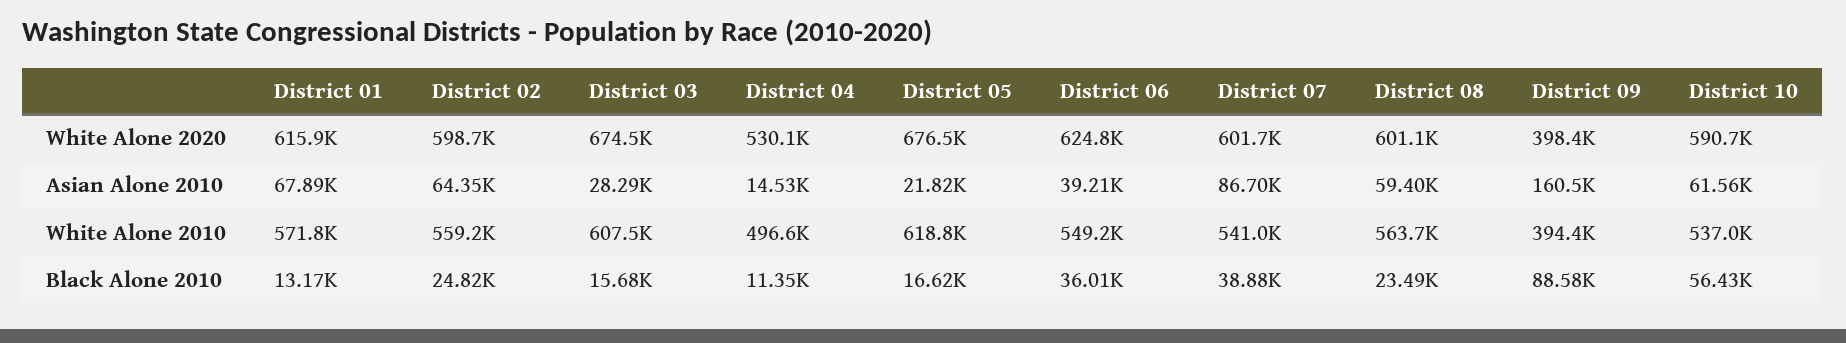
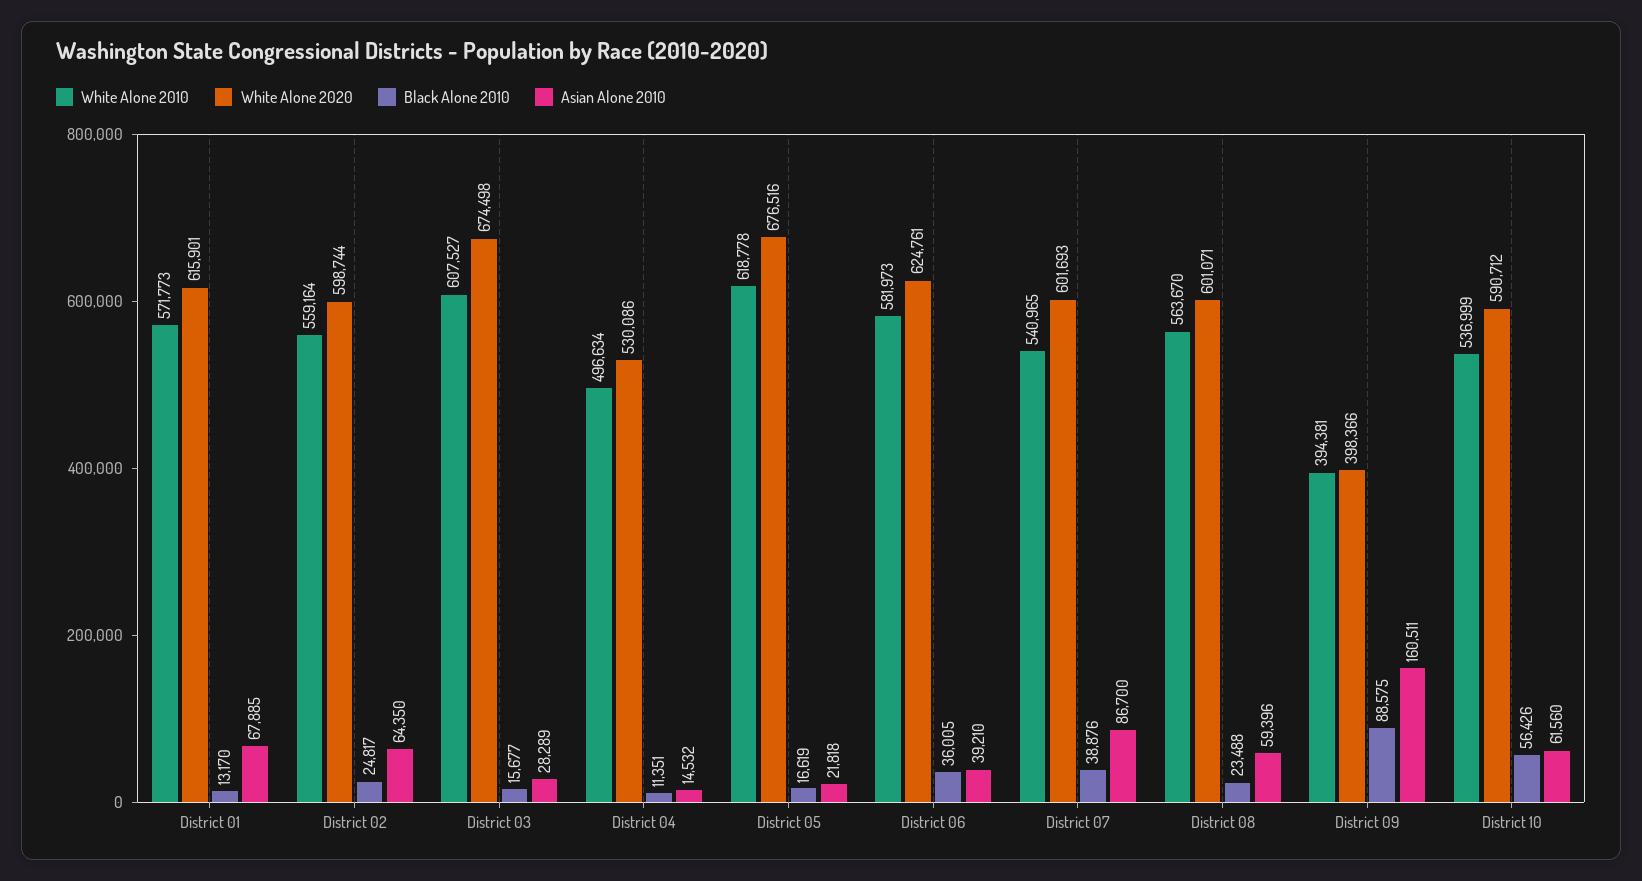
  {
    "White Alone 2020": {
      "District 01": 615901,
      "District 02": 598744,
      "District 03": 674498,
      "District 04": 530086,
      "District 05": 676516,
      "District 06": 624761,
      "District 07": 601693,
      "District 08": 601071,
      "District 09": 398366,
      "District 10": 590712
    },
    "Asian Alone 2010": {
      "District 01": 67885,
      "District 02": 64350,
      "District 03": 28289,
      "District 04": 14532,
      "District 05": 21818,
      "District 06": 39210,
      "District 07": 86700,
      "District 08": 59396,
      "District 09": 160511,
      "District 10": 61560
    },
    "White Alone 2010": {
      "District 01": 571773,
      "District 02": 559164,
      "District 03": 607527,
      "District 04": 496634,
      "District 05": 618778,
-     "District 06": 549200,
+     "District 06": 581973,
      "District 07": 540965,
      "District 08": 563670,
      "District 09": 394381,
      "District 10": 536999
    },
    "Black Alone 2010": {
      "District 01": 13170,
      "District 02": 24817,
      "District 03": 15677,
      "District 04": 11351,
      "District 05": 16619,
      "District 06": 36005,
      "District 07": 38876,
      "District 08": 23488,
      "District 09": 88575,
      "District 10": 56426
    }
  }

